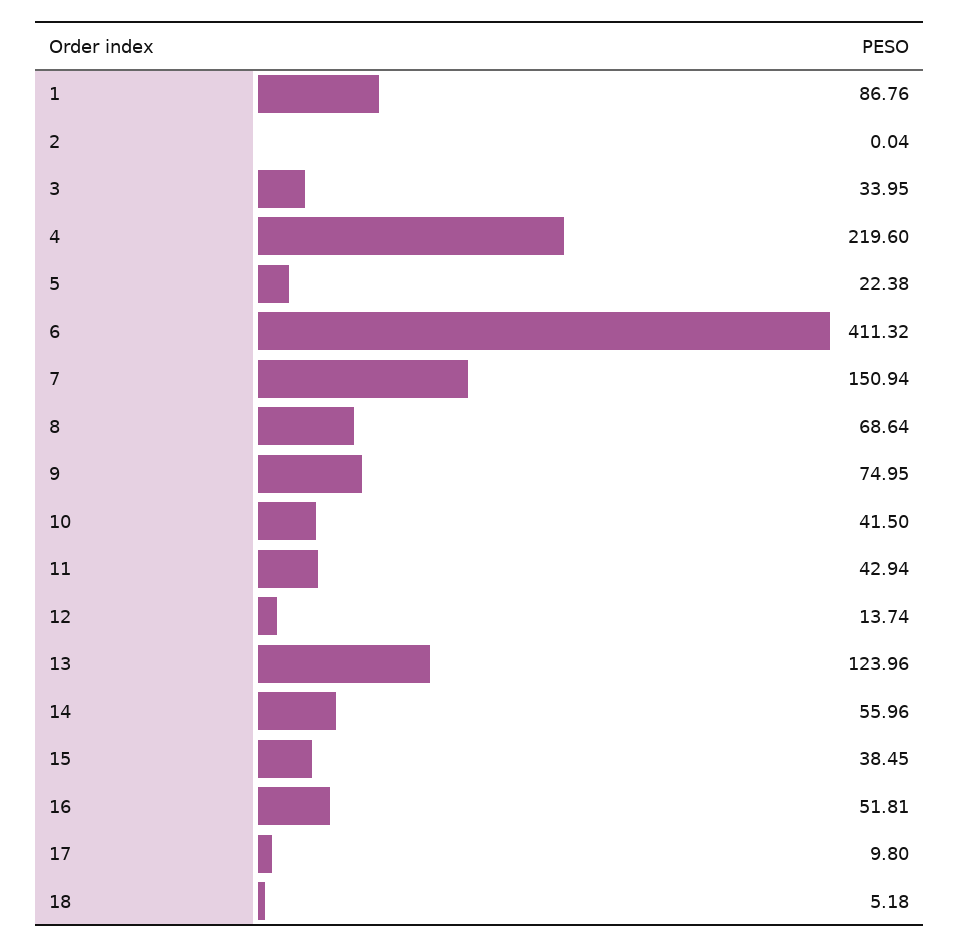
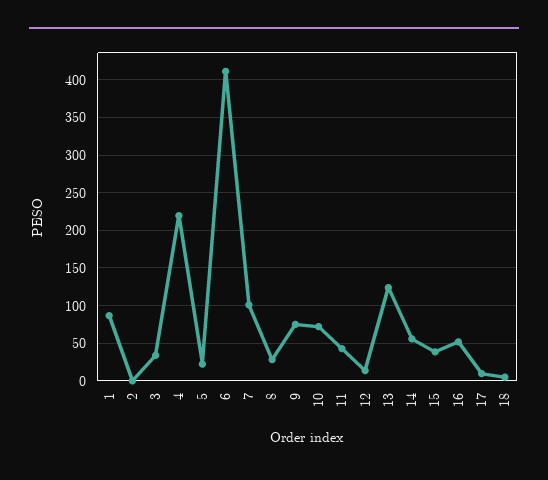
  {
    "1": 86.76,
    "2": 0.04,
    "3": 33.95,
    "4": 219.6,
    "5": 22.38,
    "6": 411.32,
-   "7": 150.94,
+   "7": 100,
-   "8": 68.64,
+   "8": 30,
    "9": 74.95,
-   "10": 41.5,
+   "10": 70,
    "11": 42.94,
    "12": 13.74,
    "13": 123.96,
    "14": 55.96,
    "15": 38.45,
    "16": 51.81,
    "17": 9.8,
    "18": 5.18
  }

